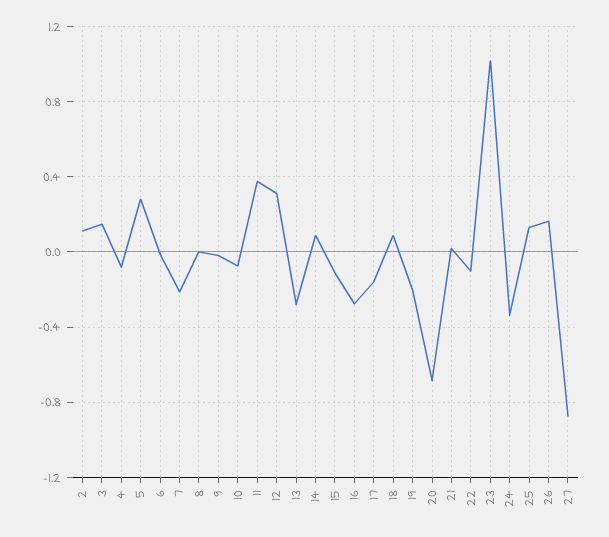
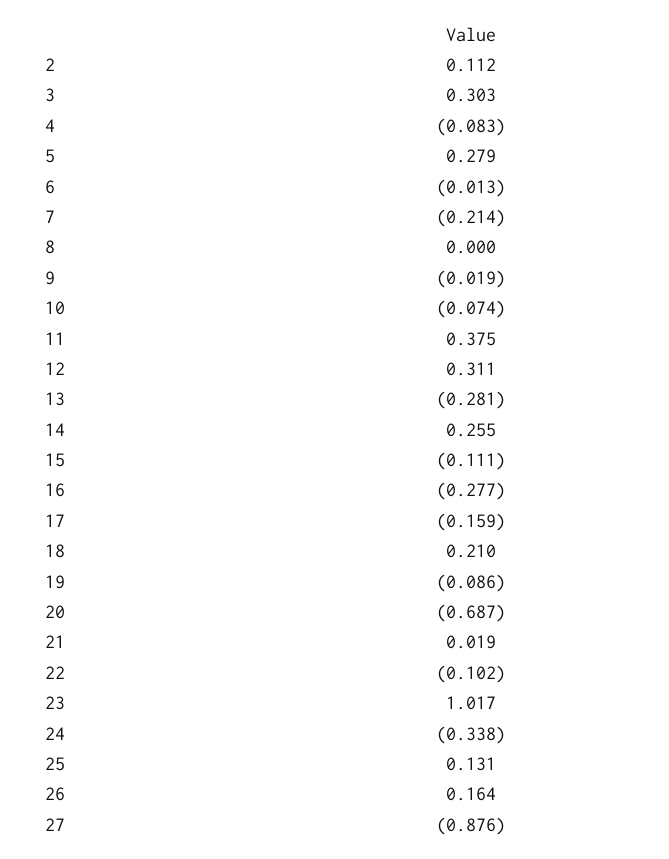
  {
    "2": 0.112,
-   "3": 0.15,
+   "3": 0.303,
    "4": -0.083,
    "5": 0.279,
    "6": -0.013,
    "7": -0.214,
    "8": 0,
    "9": -0.019,
    "10": -0.074,
    "11": 0.375,
    "12": 0.311,
    "13": -0.281,
-   "14": 0.1,
+   "14": 0.255,
    "15": -0.111,
    "16": -0.277,
    "17": -0.159,
-   "18": 0.1,
+   "18": 0.21,
-   "19": -0.2,
+   "19": -0.086,
    "20": -0.687,
    "21": 0.019,
    "22": -0.102,
    "23": 1.017,
    "24": -0.338,
    "25": 0.131,
    "26": 0.164,
    "27": -0.876
  }

